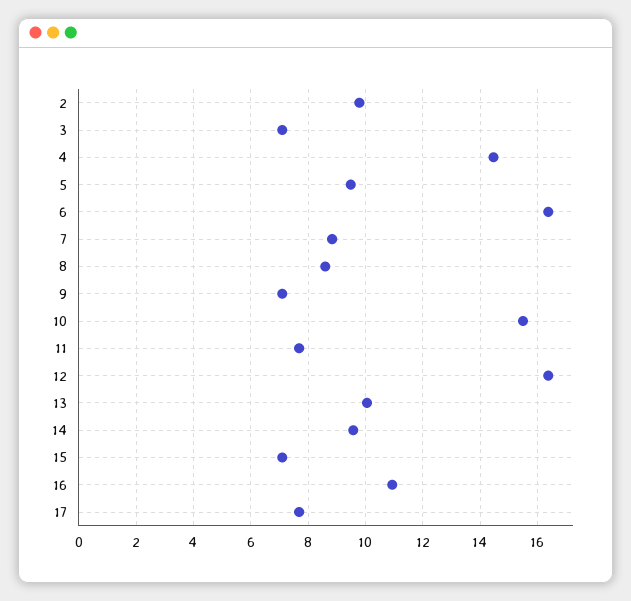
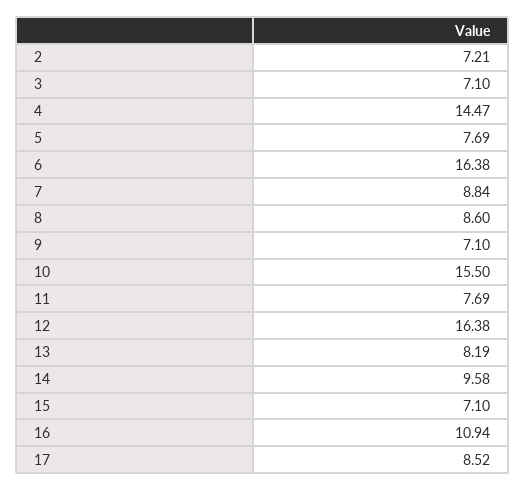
  {
-   "2": 9.75,
+   "2": 7.21,
    "3": 7.1,
    "4": 14.47,
-   "5": 9.5,
+   "5": 7.69,
    "6": 16.38,
    "7": 8.84,
    "8": 8.6,
    "9": 7.1,
    "10": 15.5,
    "11": 7.69,
    "12": 16.38,
-   "13": 10,
+   "13": 8.19,
    "14": 9.58,
    "15": 7.1,
    "16": 10.94,
-   "17": 7.75
+   "17": 8.52
  }

